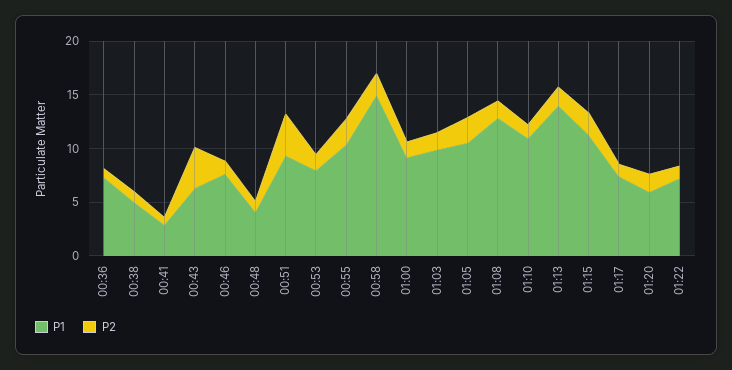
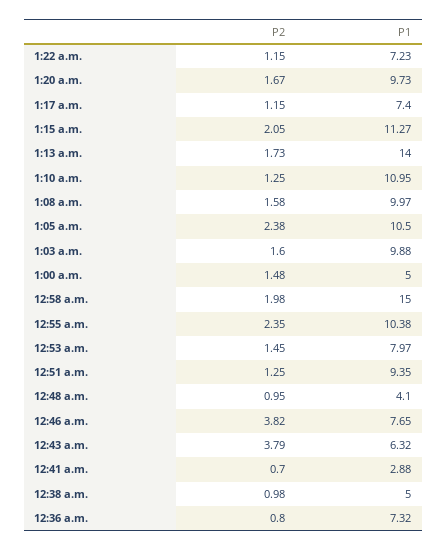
  {
    "P1": {
      "00:36": 7.32,
      "00:38": 5,
      "00:41": 2.88,
      "00:43": 6.32,
      "00:46": 7.65,
      "00:48": 4.1,
      "00:51": 9.35,
      "00:53": 7.97,
      "00:55": 10.38,
      "00:58": 15,
-     "01:00": 9,
+     "01:00": 5,
      "01:03": 9.88,
      "01:05": 10.5,
-     "01:08": 13,
+     "01:08": 9.97,
      "01:10": 10.95,
      "01:13": 14,
      "01:15": 11.27,
      "01:17": 7.4,
-     "01:20": 6,
+     "01:20": 9.73,
      "01:22": 7.23
    },
    "P2": {
      "00:36": 0.8,
      "00:38": 0.98,
      "00:41": 0.7,
      "00:43": 3.79,
-     "00:46": 1,
+     "00:46": 3.82,
      "00:48": 0.95,
-     "00:51": 4,
+     "00:51": 1.25,
      "00:53": 1.45,
      "00:55": 2.35,
      "00:58": 1.98,
      "01:00": 1.48,
      "01:03": 1.6,
      "01:05": 2.38,
      "01:08": 1.58,
      "01:10": 1.25,
      "01:13": 1.73,
      "01:15": 2.05,
      "01:17": 1.15,
      "01:20": 1.67,
      "01:22": 1.15
    }
  }

